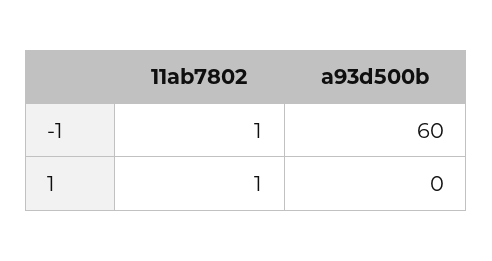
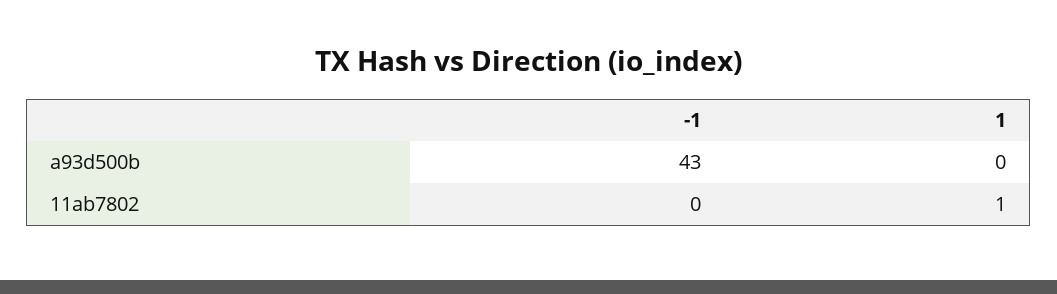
  {
    "11ab7802": {
-     "-1": 1,
+     "-1": 0,
      "1": 1
    },
    "a93d500b": {
-     "-1": 60,
+     "-1": 43,
      "1": 0
    }
  }

